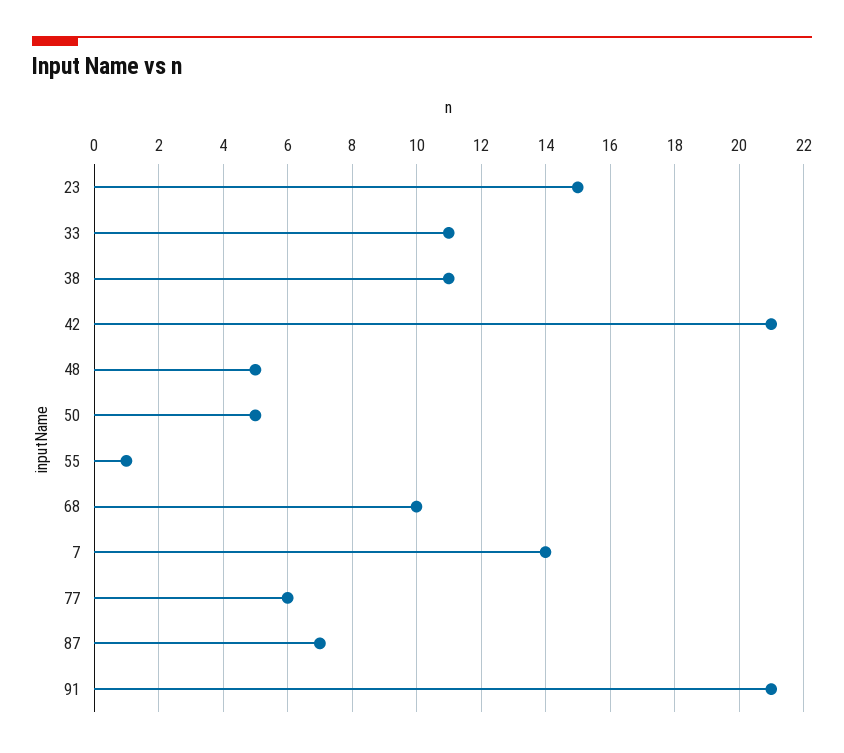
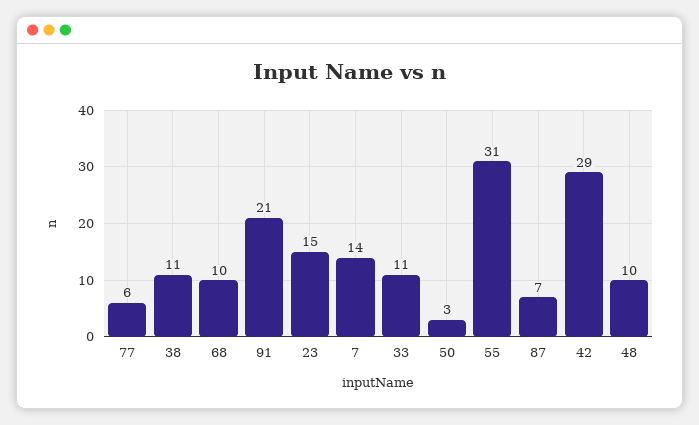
  {
    "23": 15,
    "33": 11,
    "38": 11,
-   "42": 21,
+   "42": 29,
-   "48": 5,
+   "48": 10,
-   "50": 5,
+   "50": 3,
-   "55": 1,
+   "55": 31,
    "68": 10,
    "7": 14,
    "77": 6,
    "87": 7,
    "91": 21
  }

